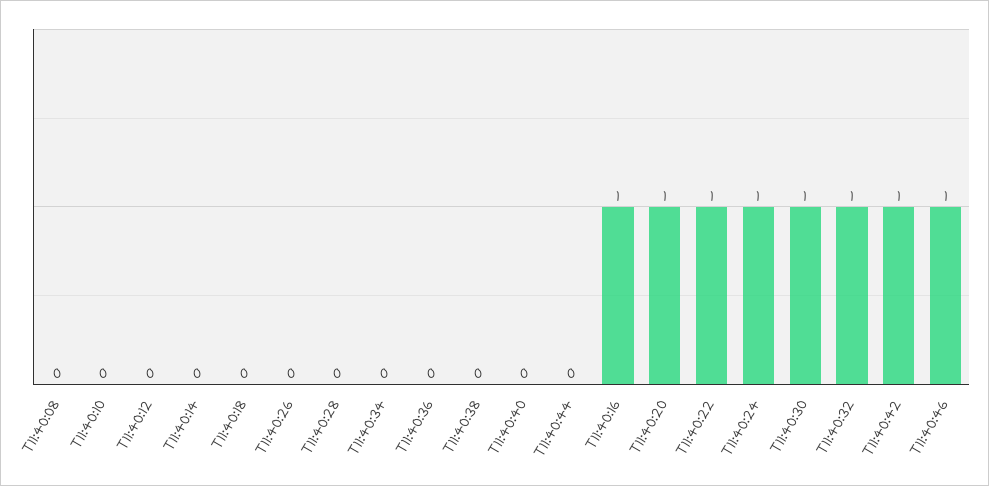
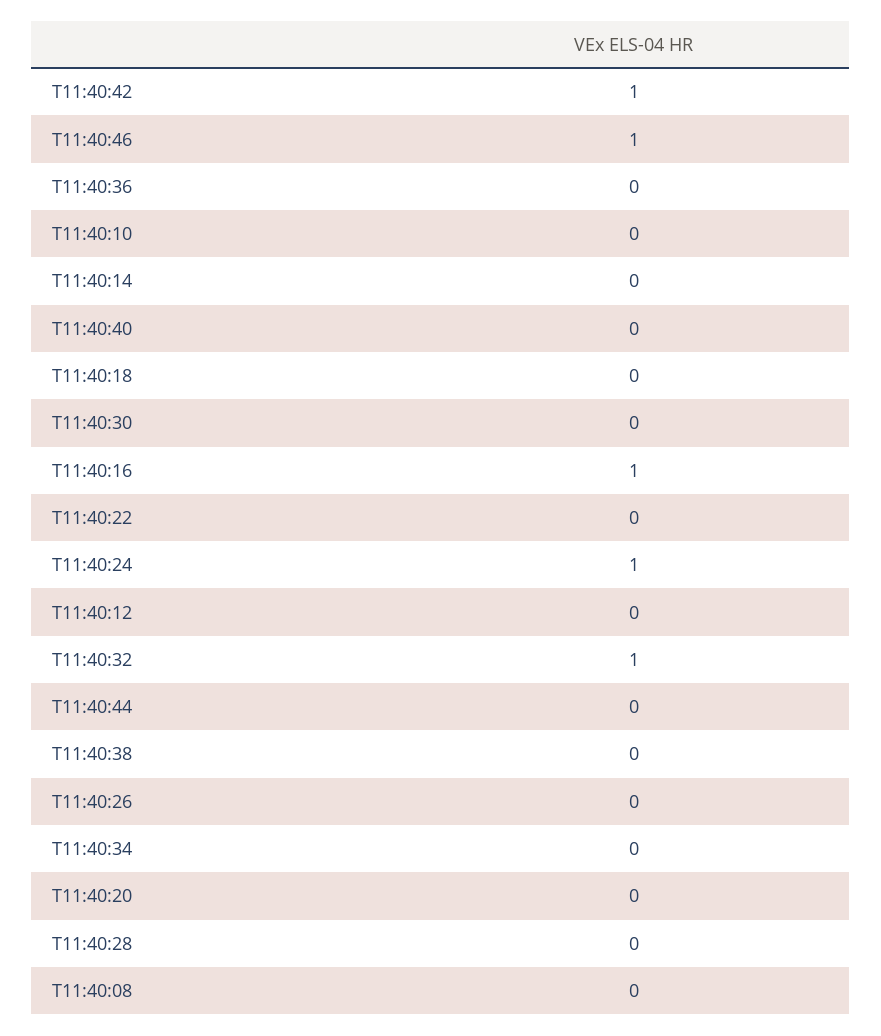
  {
    "T11:40:08": 0,
    "T11:40:10": 0,
    "T11:40:12": 0,
    "T11:40:14": 0,
    "T11:40:18": 0,
    "T11:40:26": 0,
    "T11:40:28": 0,
    "T11:40:34": 0,
    "T11:40:36": 0,
    "T11:40:38": 0,
    "T11:40:40": 0,
    "T11:40:44": 0,
    "T11:40:16": 1,
-   "T11:40:20": 1,
+   "T11:40:20": 0,
-   "T11:40:22": 1,
+   "T11:40:22": 0,
    "T11:40:24": 1,
-   "T11:40:30": 1,
+   "T11:40:30": 0,
    "T11:40:32": 1,
    "T11:40:42": 1,
    "T11:40:46": 1
  }

